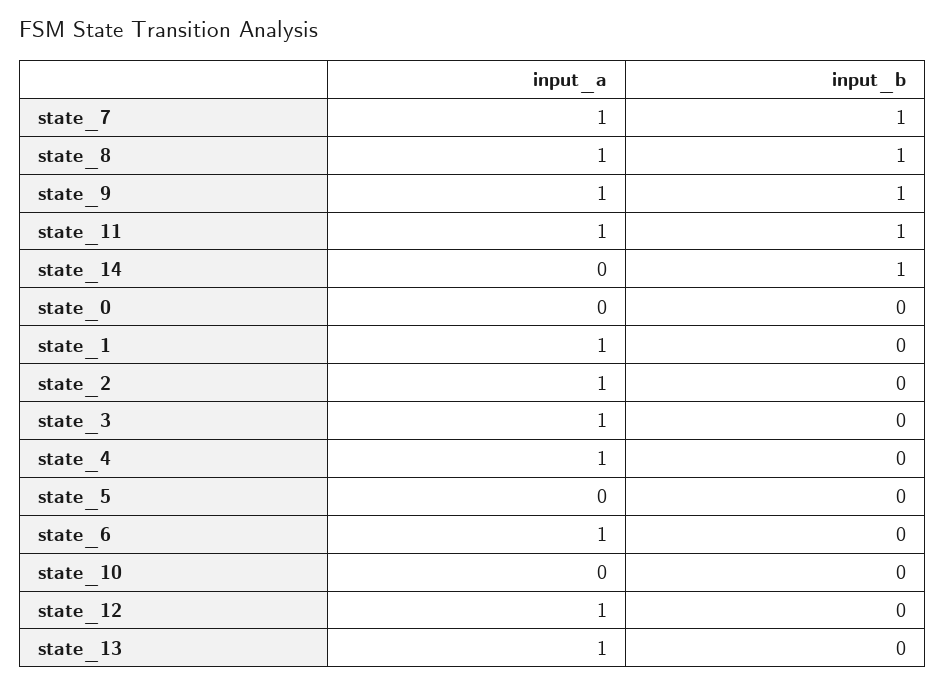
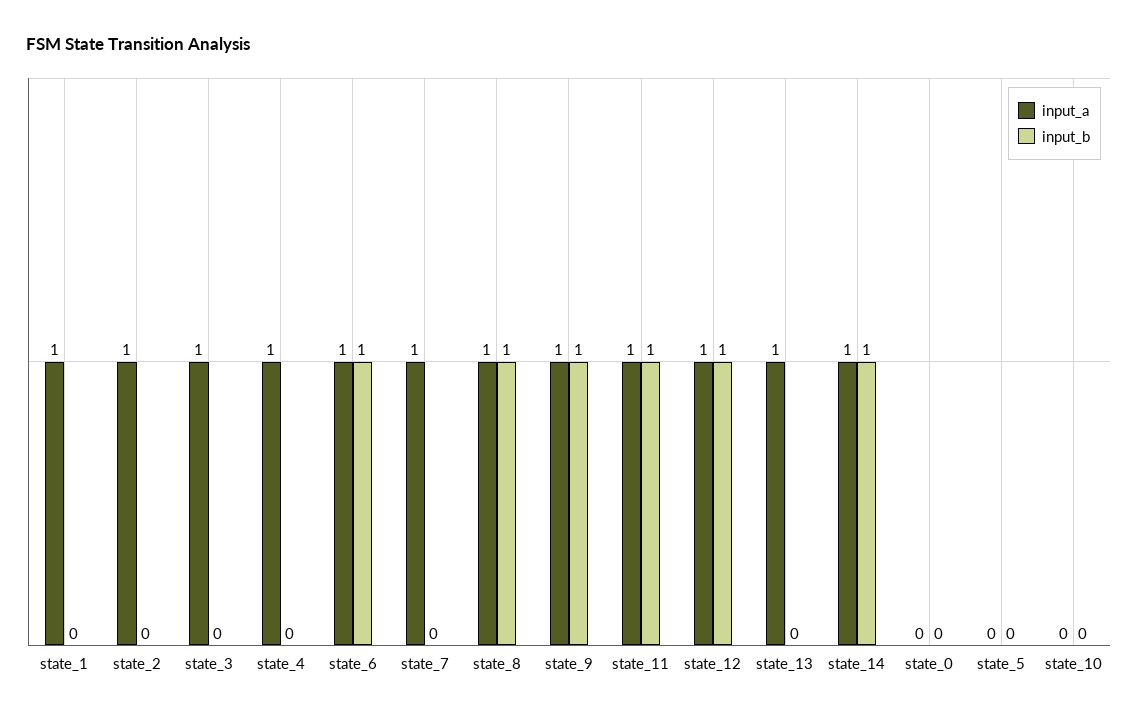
  {
    "input_a": {
      "state_7": 1,
      "state_8": 1,
      "state_9": 1,
      "state_11": 1,
-     "state_14": 0,
+     "state_14": 1,
      "state_0": 0,
      "state_1": 1,
      "state_2": 1,
      "state_3": 1,
      "state_4": 1,
      "state_5": 0,
      "state_6": 1,
      "state_10": 0,
      "state_12": 1,
      "state_13": 1
    },
    "input_b": {
-     "state_7": 1,
+     "state_7": 0,
      "state_8": 1,
      "state_9": 1,
      "state_11": 1,
      "state_14": 1,
      "state_0": 0,
      "state_1": 0,
      "state_2": 0,
      "state_3": 0,
      "state_4": 0,
      "state_5": 0,
-     "state_6": 0,
+     "state_6": 1,
      "state_10": 0,
-     "state_12": 0,
+     "state_12": 1,
      "state_13": 0
    }
  }

